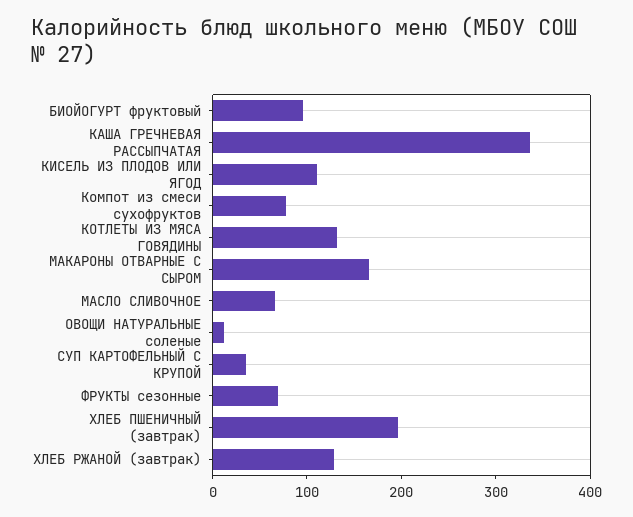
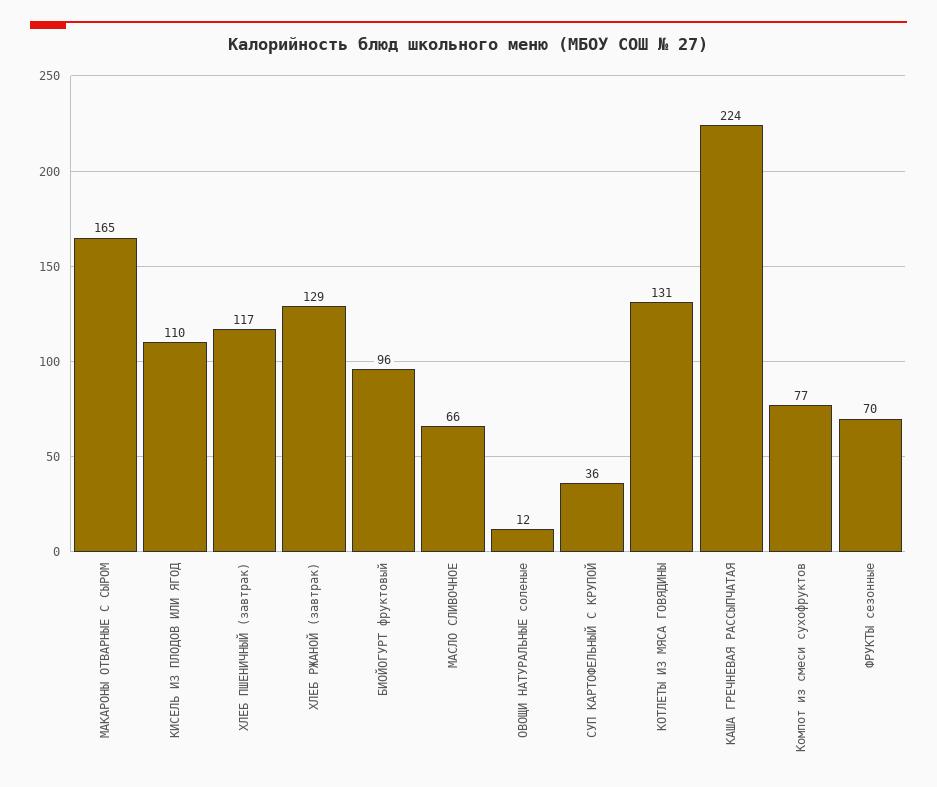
  {
    "БИОЙОГУРТ фруктовый": 96,
-   "КАША ГРЕЧНЕВАЯ РАССЫПЧАТАЯ": 340,
+   "КАША ГРЕЧНЕВАЯ РАССЫПЧАТАЯ": 224,
    "КИСЕЛЬ ИЗ ПЛОДОВ ИЛИ ЯГОД": 110,
    "Компот из смеси сухофруктов": 77,
    "КОТЛЕТЫ ИЗ МЯСА ГОВЯДИНЫ": 131,
    "МАКАРОНЫ ОТВАРНЫЕ С СЫРОМ": 165,
    "МАСЛО СЛИВОЧНОЕ": 66,
    "ОВОЩИ НАТУРАЛЬНЫЕ соленые": 12,
    "СУП КАРТОФЕЛЬНЫЙ С КРУПОЙ": 36,
    "ФРУКТЫ сезонные": 70,
-   "ХЛЕБ ПШЕНИЧНЫЙ (завтрак)": 200,
+   "ХЛЕБ ПШЕНИЧНЫЙ (завтрак)": 117,
    "ХЛЕБ РЖАНОЙ (завтрак)": 129
  }

